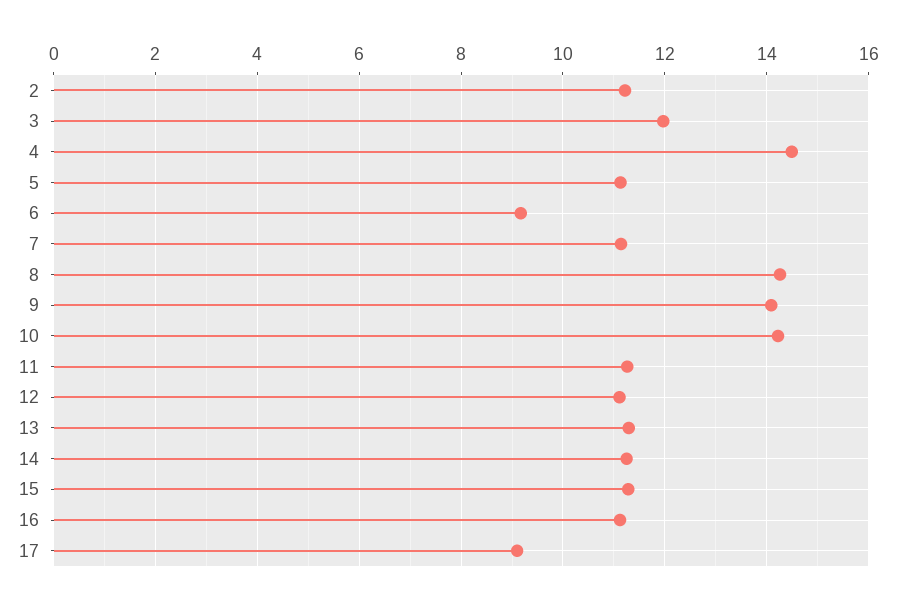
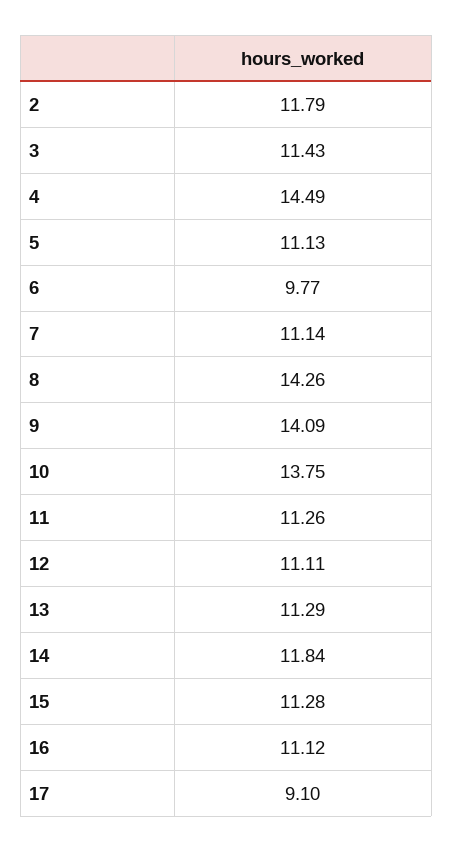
  {
-   "2": 11.2,
+   "2": 11.79,
-   "3": 12,
+   "3": 11.43,
    "4": 14.49,
    "5": 11.13,
-   "6": 9.2,
+   "6": 9.77,
    "7": 11.14,
    "8": 14.26,
    "9": 14.09,
-   "10": 14.2,
+   "10": 13.75,
    "11": 11.26,
    "12": 11.11,
    "13": 11.29,
-   "14": 11.2,
+   "14": 11.84,
    "15": 11.28,
    "16": 11.12,
    "17": 9.1
  }

